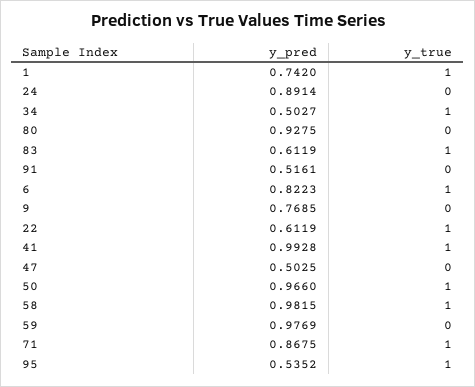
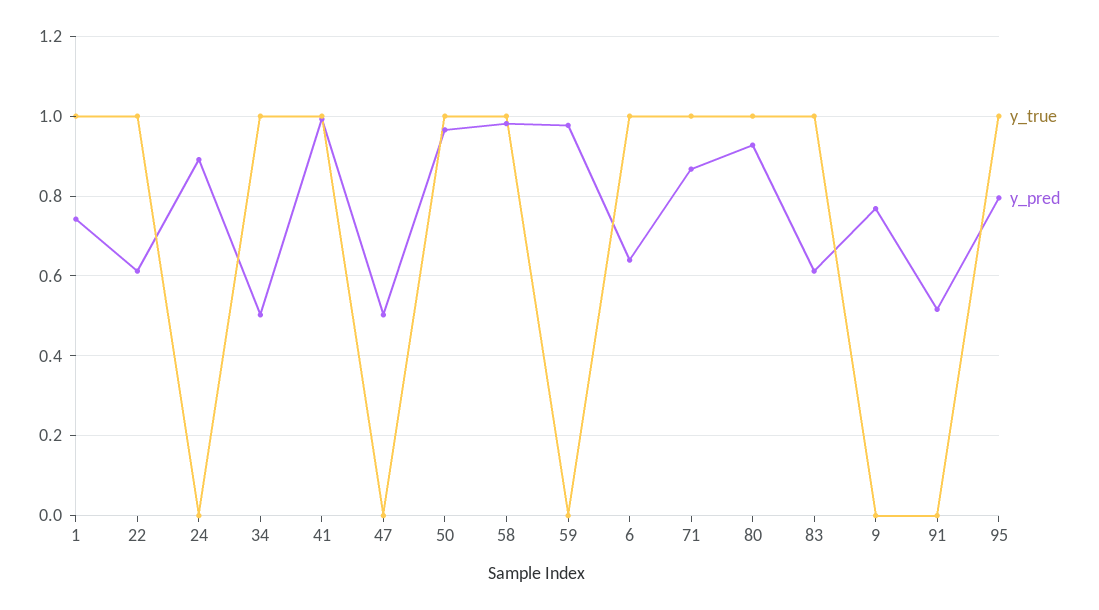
  {
    "y_pred": {
      "1": 0.742,
      "24": 0.8914,
      "34": 0.5027,
      "80": 0.9275,
      "83": 0.6119,
      "91": 0.5161,
-     "6": 0.8223,
+     "6": 0.64,
      "9": 0.7685,
      "22": 0.6119,
      "41": 0.9928,
      "47": 0.5025,
      "50": 0.966,
      "58": 0.9815,
      "59": 0.9769,
      "71": 0.8675,
-     "95": 0.5352
+     "95": 0.8
    },
    "y_true": {
      "1": 1,
      "24": 0,
      "34": 1,
-     "80": 0,
+     "80": 1,
      "83": 1,
      "91": 0,
      "6": 1,
      "9": 0,
      "22": 1,
      "41": 1,
      "47": 0,
      "50": 1,
      "58": 1,
      "59": 0,
      "71": 1,
      "95": 1
    }
  }

